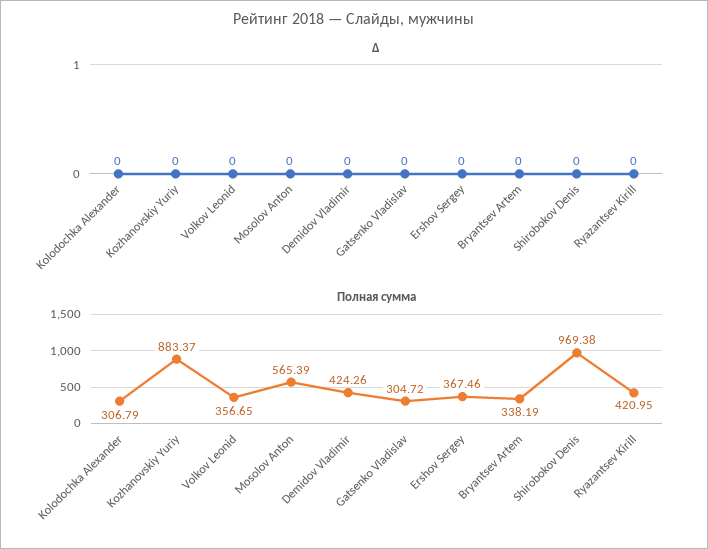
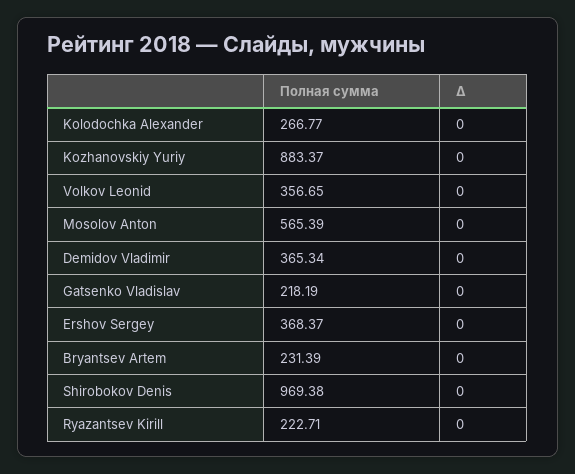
  {
    "Δ": {
      "Kolodochka Alexander": 0,
      "Kozhanovskiy Yuriy": 0,
      "Volkov Leonid": 0,
      "Mosolov Anton": 0,
      "Demidov Vladimir": 0,
      "Gatsenko Vladislav": 0,
      "Ershov Sergey": 0,
      "Bryantsev Artem": 0,
      "Shirobokov Denis": 0,
      "Ryazantsev Kirill": 0
    },
    "Полная сумма": {
-     "Kolodochka Alexander": 306.79,
+     "Kolodochka Alexander": 266.77,
      "Kozhanovskiy Yuriy": 883.37,
      "Volkov Leonid": 356.65,
      "Mosolov Anton": 565.39,
-     "Demidov Vladimir": 424.26,
+     "Demidov Vladimir": 365.34,
-     "Gatsenko Vladislav": 304.72,
+     "Gatsenko Vladislav": 218.19,
-     "Ershov Sergey": 367.46,
+     "Ershov Sergey": 368.37,
-     "Bryantsev Artem": 338.19,
+     "Bryantsev Artem": 231.39,
      "Shirobokov Denis": 969.38,
-     "Ryazantsev Kirill": 420.95
+     "Ryazantsev Kirill": 222.71
    }
  }

